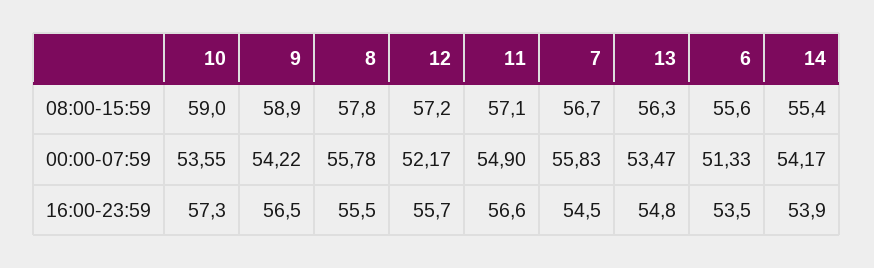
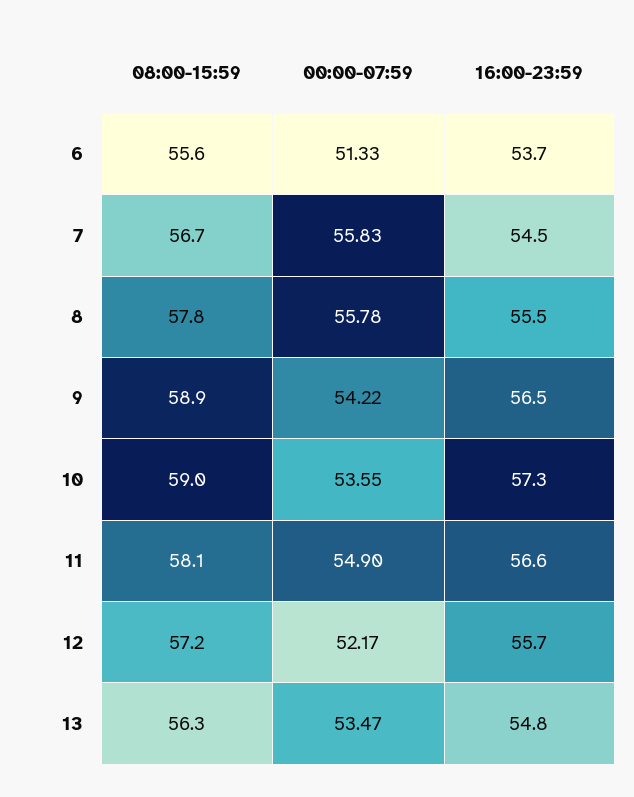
  {
    "10": {
      "08:00-15:59": 59,
      "00:00-07:59": 53.55,
      "16:00-23:59": 57.3
    },
    "9": {
      "08:00-15:59": 58.9,
      "00:00-07:59": 54.22,
      "16:00-23:59": 56.5
    },
    "8": {
      "08:00-15:59": 57.8,
      "00:00-07:59": 55.78,
      "16:00-23:59": 55.5
    },
    "12": {
      "08:00-15:59": 57.2,
      "00:00-07:59": 52.17,
      "16:00-23:59": 55.7
    },
    "11": {
-     "08:00-15:59": 57.1,
+     "08:00-15:59": 58.1,
      "00:00-07:59": 54.9,
      "16:00-23:59": 56.6
    },
    "7": {
      "08:00-15:59": 56.7,
      "00:00-07:59": 55.83,
      "16:00-23:59": 54.5
    },
    "13": {
      "08:00-15:59": 56.3,
      "00:00-07:59": 53.47,
      "16:00-23:59": 54.8
    },
    "6": {
      "08:00-15:59": 55.6,
      "00:00-07:59": 51.33,
-     "16:00-23:59": 53.5
+     "16:00-23:59": 53.7
-   },
+   }
-   "14": {
-     "08:00-15:59": 55.4,
-     "00:00-07:59": 54.17,
-     "16:00-23:59": 53.9
-   }
  }

